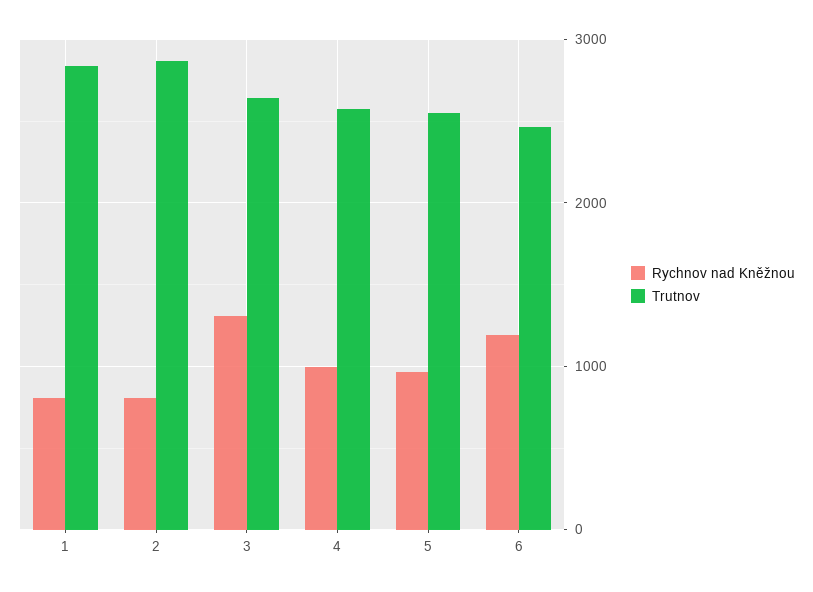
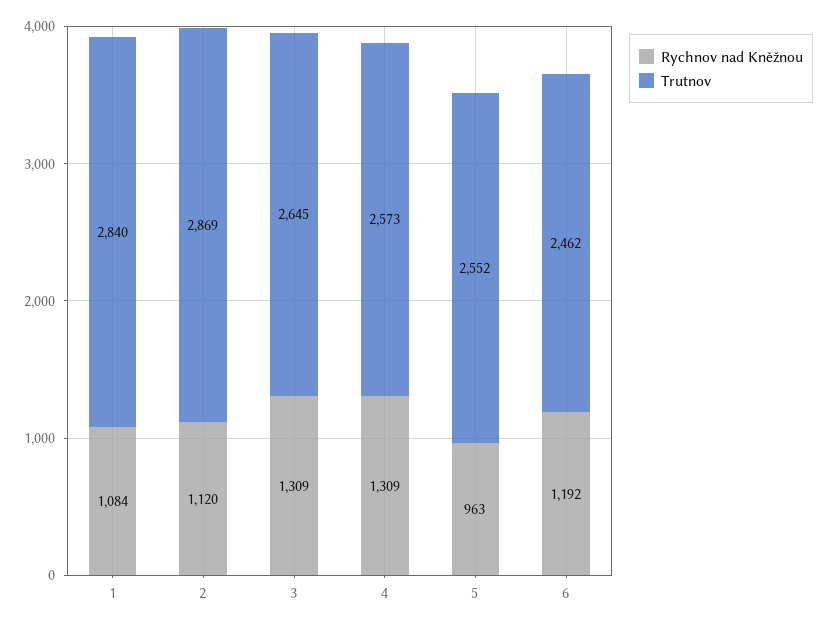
  {
    "Rychnov nad Kněžnou": {
-     "1": 800,
+     "1": 1084,
-     "2": 800,
+     "2": 1120,
      "3": 1309,
-     "4": 1000,
+     "4": 1309,
      "5": 963,
      "6": 1192
    },
    "Trutnov": {
      "1": 2840,
      "2": 2869,
      "3": 2645,
      "4": 2573,
      "5": 2552,
      "6": 2462
    }
  }

